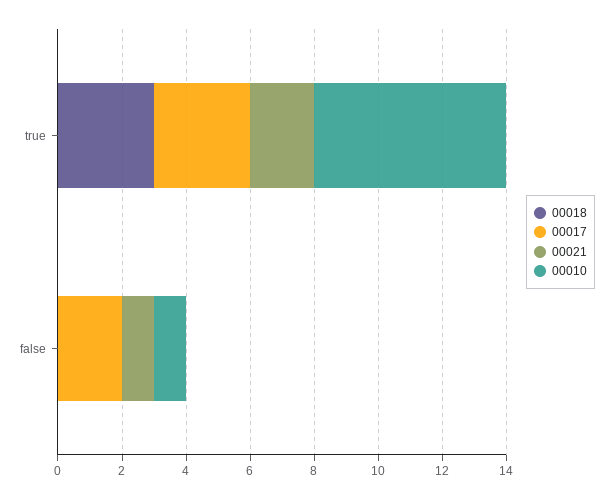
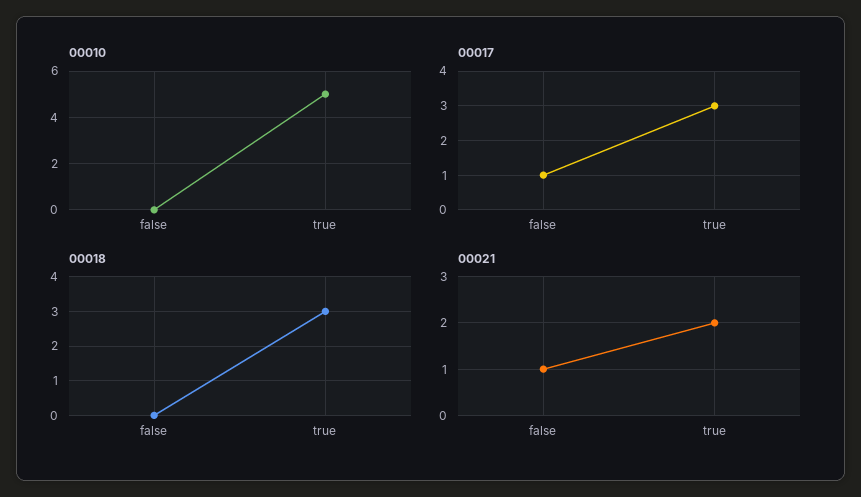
  {
    "00018": {
      "true": 3,
      "false": 0
    },
    "00017": {
      "true": 3,
-     "false": 2
+     "false": 1
    },
    "00021": {
      "true": 2,
      "false": 1
    },
    "00010": {
-     "true": 6,
+     "true": 5,
-     "false": 1
+     "false": 0
    }
  }

